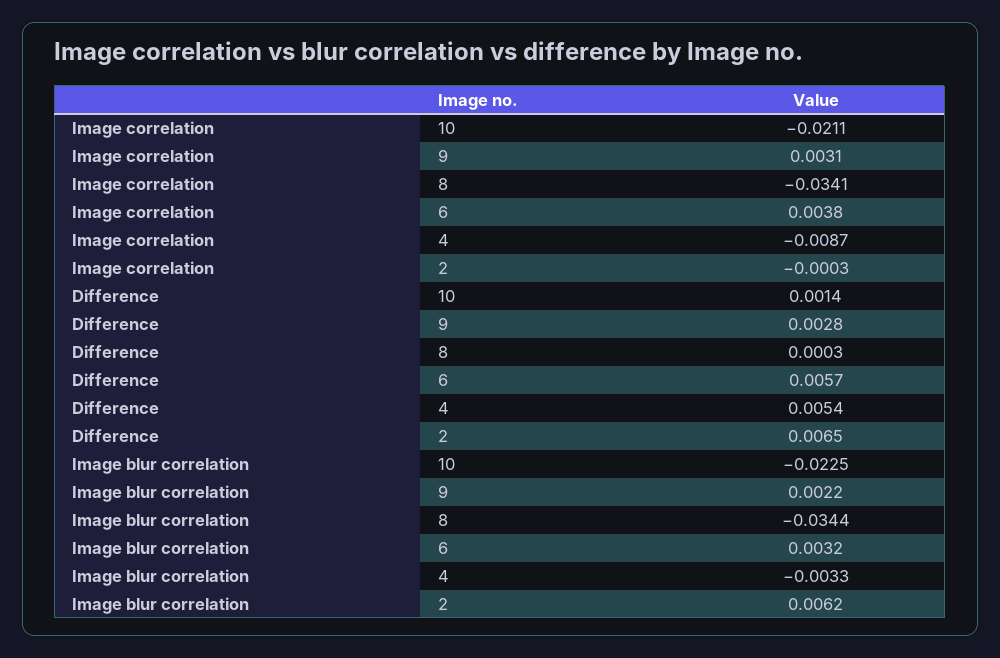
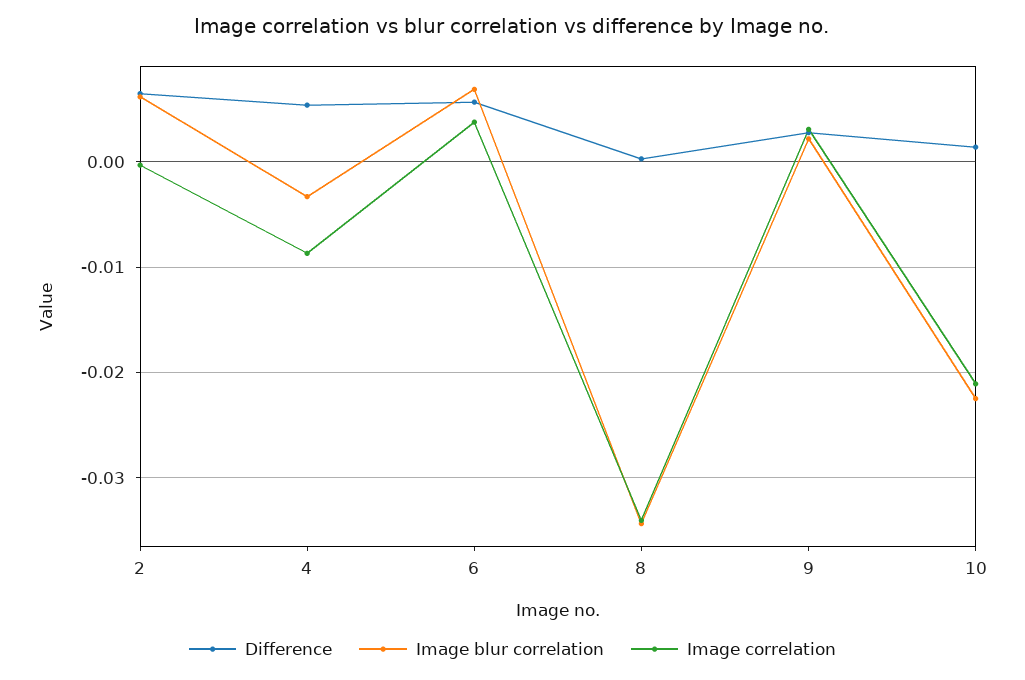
  {
    "Image correlation": {
      "10": -0.0211,
      "9": 0.0031,
      "8": -0.0341,
      "6": 0.0038,
      "4": -0.0087,
      "2": -0.0003
    },
    "Difference": {
      "10": 0.0014,
      "9": 0.0028,
      "8": 0.0003,
      "6": 0.0057,
      "4": 0.0054,
      "2": 0.0065
    },
    "Image blur correlation": {
      "10": -0.0225,
      "9": 0.0022,
      "8": -0.0344,
-     "6": 0.0032,
+     "6": 0.007,
      "4": -0.0033,
      "2": 0.0062
    }
  }

